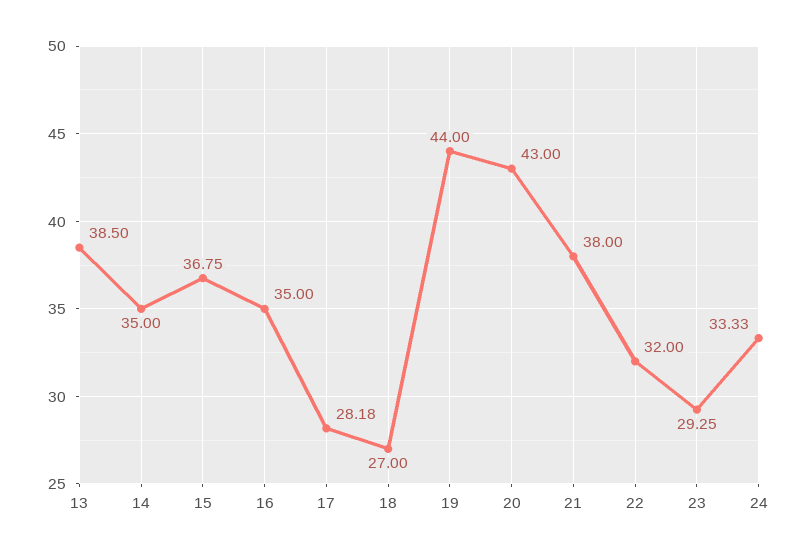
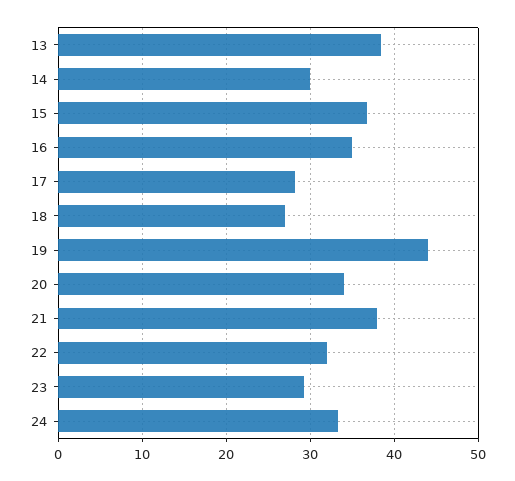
  {
    "13": 38.5,
-   "14": 35,
+   "14": 30,
    "15": 36.75,
    "16": 35,
    "17": 28.18,
    "18": 27,
    "19": 44,
-   "20": 43,
+   "20": 34,
    "21": 38,
    "22": 32,
    "23": 29.25,
    "24": 33.33
  }

